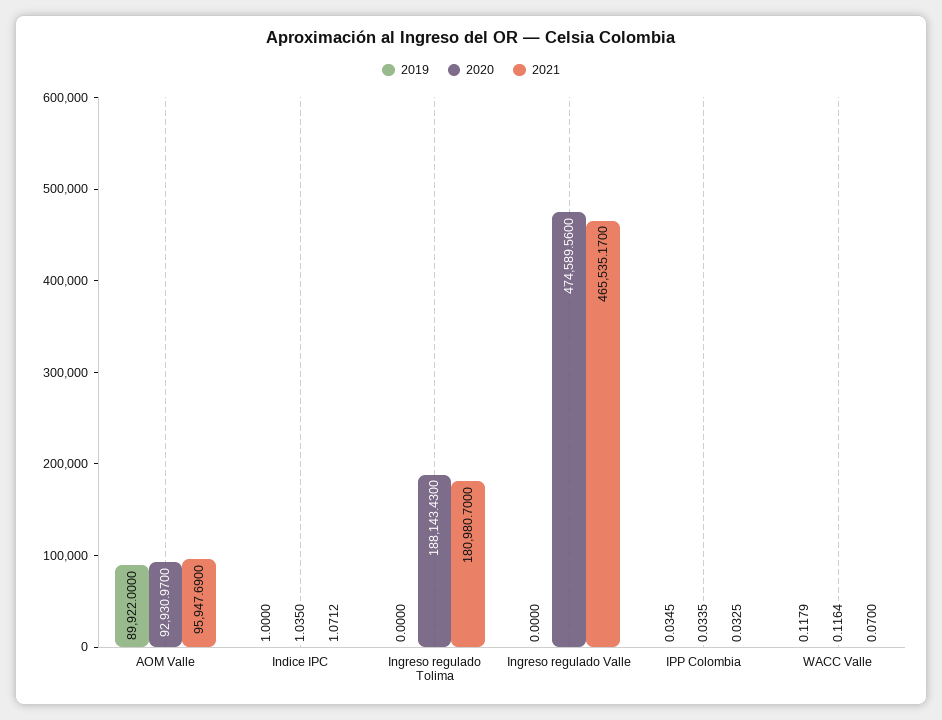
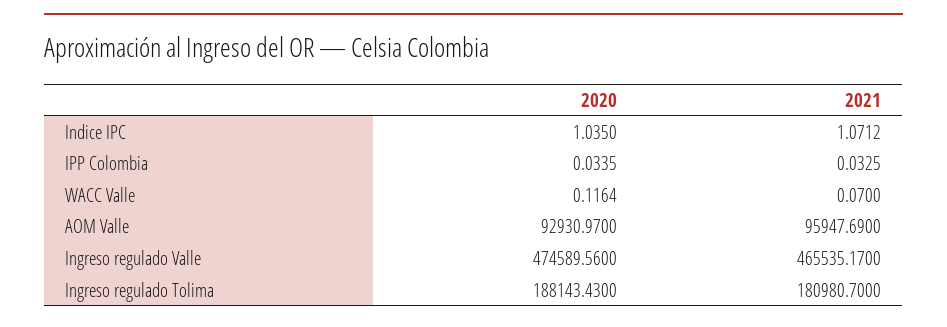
  {
-   "2019": {
-     "AOM Valle": 89922,
-     "Indice IPC": 1,
-     "Ingreso regulado Tolima": 0,
-     "Ingreso regulado Valle": 0,
-     "IPP Colombia": 0.0345,
-     "WACC Valle": 0.1179
-   },
    "2020": {
      "AOM Valle": 92930.97,
      "Indice IPC": 1.035,
      "Ingreso regulado Tolima": 188143.43,
      "Ingreso regulado Valle": 474589.56,
      "IPP Colombia": 0.0335,
      "WACC Valle": 0.1164
    },
    "2021": {
      "AOM Valle": 95947.69,
      "Indice IPC": 1.0712,
      "Ingreso regulado Tolima": 180980.7,
      "Ingreso regulado Valle": 465535.17,
      "IPP Colombia": 0.0325,
      "WACC Valle": 0.07
    }
  }

